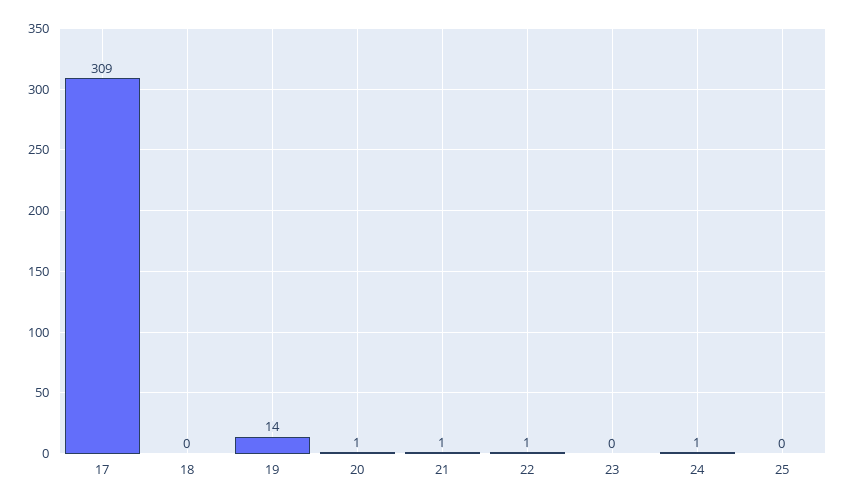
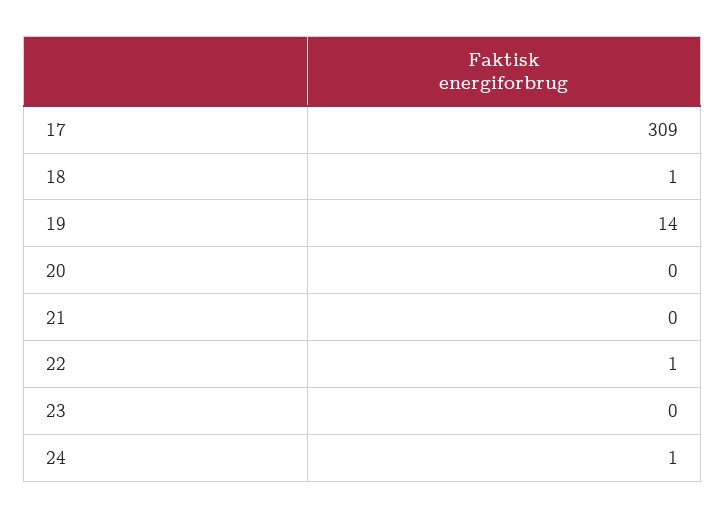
  {
    "17": 309,
-   "18": 0,
+   "18": 1,
    "19": 14,
-   "20": 1,
+   "20": 0,
-   "21": 1,
+   "21": 0,
    "22": 1,
    "23": 0,
-   "24": 1,
+   "24": 1
-   "25": 0
  }

